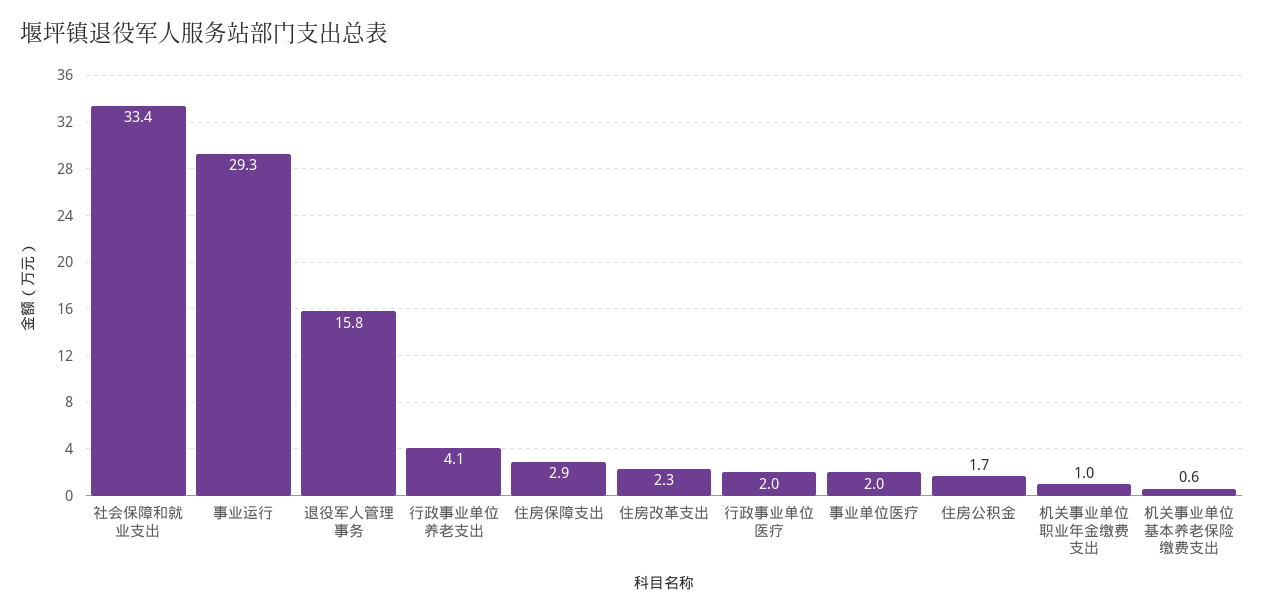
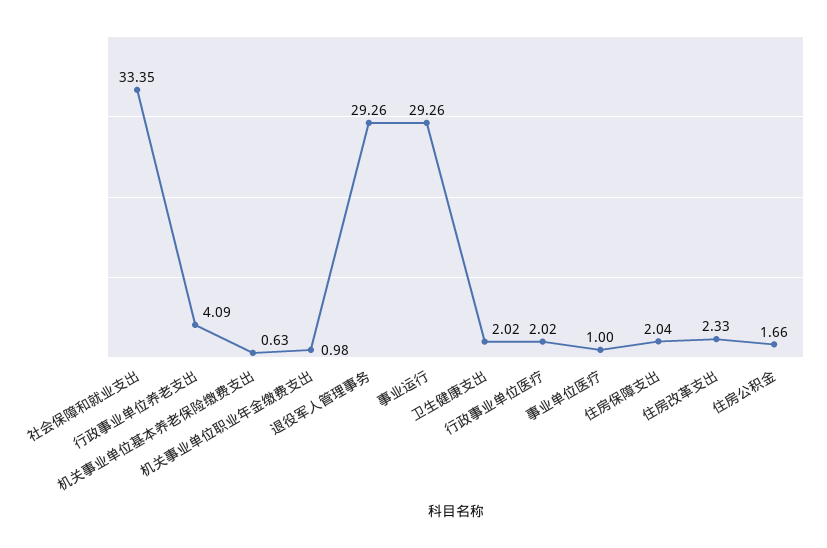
  {
    "社会保障和就业支出": 33.35,
    "事业运行": 29.26,
-   "退役军人管理事务": 15.8,
+   "退役军人管理事务": 29.26,
    "行政事业单位养老支出": 4.09,
-   "住房保障支出": 2.9,
+   "住房保障支出": 2.04,
    "住房改革支出": 2.33,
    "行政事业单位医疗": 2.02,
-   "事业单位医疗": 2,
+   "事业单位医疗": 1,
    "住房公积金": 1.66,
    "机关事业单位职业年金缴费支出": 0.98,
-   "机关事业单位基本养老保险缴费支出": 0.63
+   "机关事业单位基本养老保险缴费支出": 0.63,
+   "卫生健康支出": 2.02
  }

